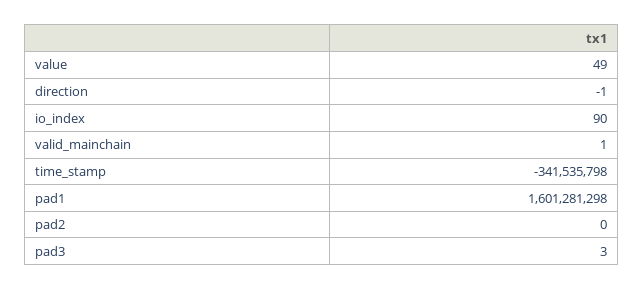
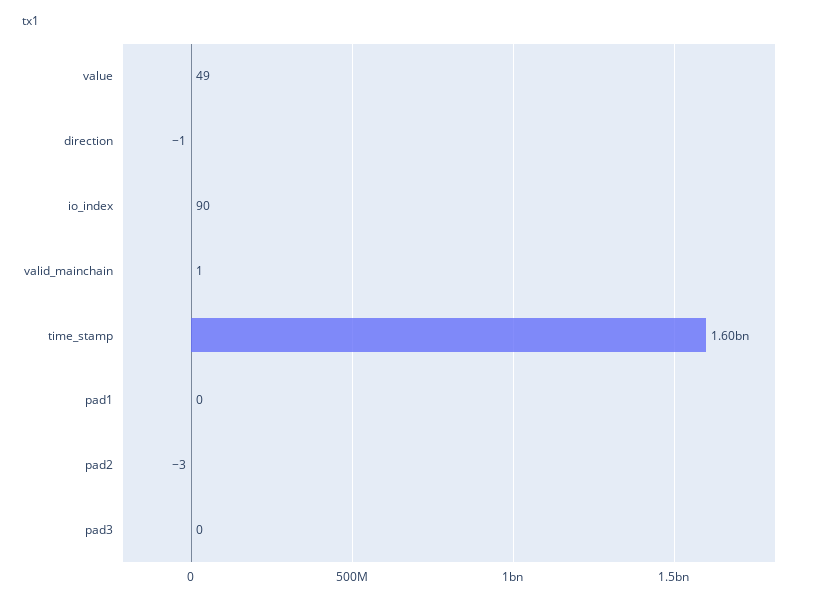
  {
    "value": 49,
    "direction": -1,
    "io_index": 90,
    "valid_mainchain": 1,
-   "time_stamp": -341535798,
+   "time_stamp": 1600000000,
-   "pad1": 1601281298,
+   "pad1": 0,
-   "pad2": 0,
+   "pad2": -3,
-   "pad3": 3
+   "pad3": 0
  }

